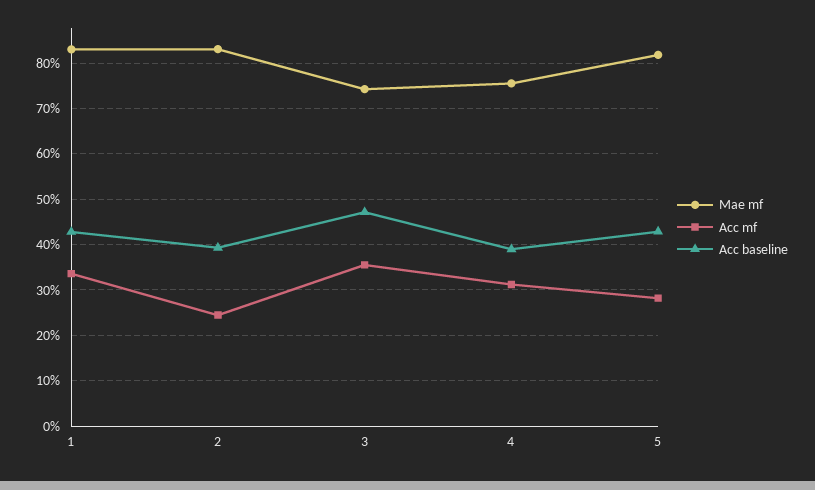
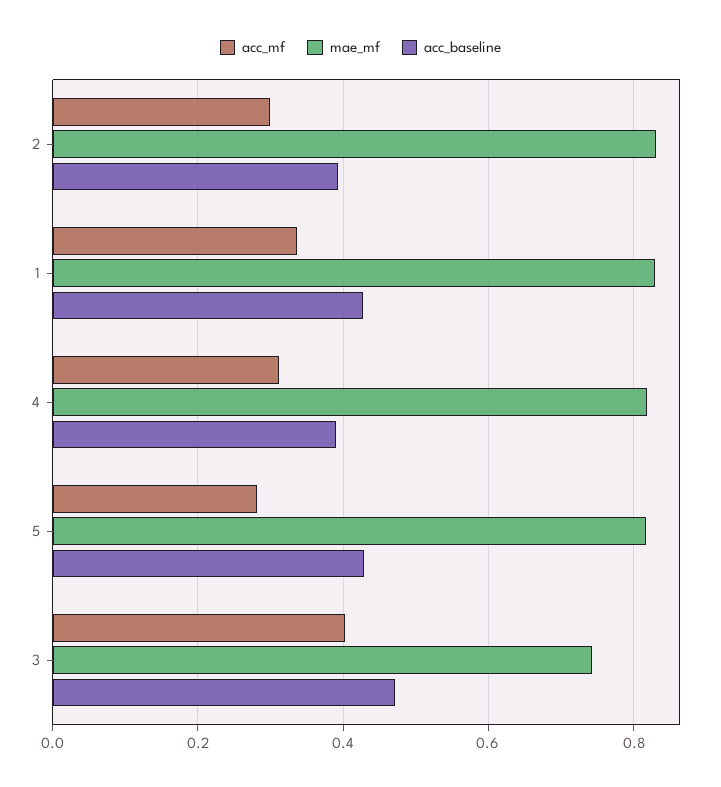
  {
    "Mae mf": {
      "1": 0.84,
      "2": 0.84,
      "3": 0.74,
-     "4": 0.76,
+     "4": 0.82,
      "5": 0.82
    },
    "Acc mf": {
      "1": 0.34,
-     "2": 0.24,
+     "2": 0.3,
-     "3": 0.36,
+     "3": 0.4,
      "4": 0.32,
      "5": 0.28
    },
    "Acc baseline": {
      "1": 0.42,
      "2": 0.4,
      "3": 0.48,
      "4": 0.38,
      "5": 0.42
    }
  }

